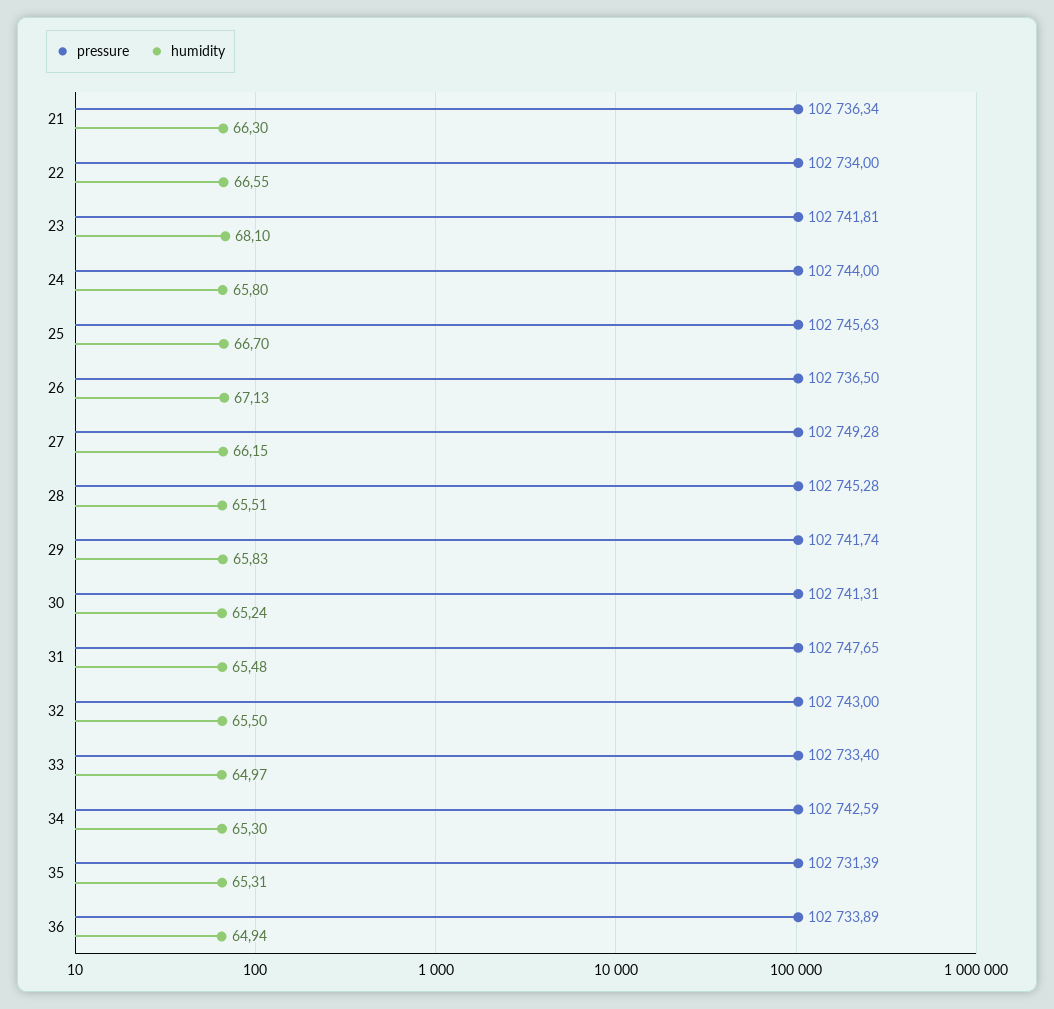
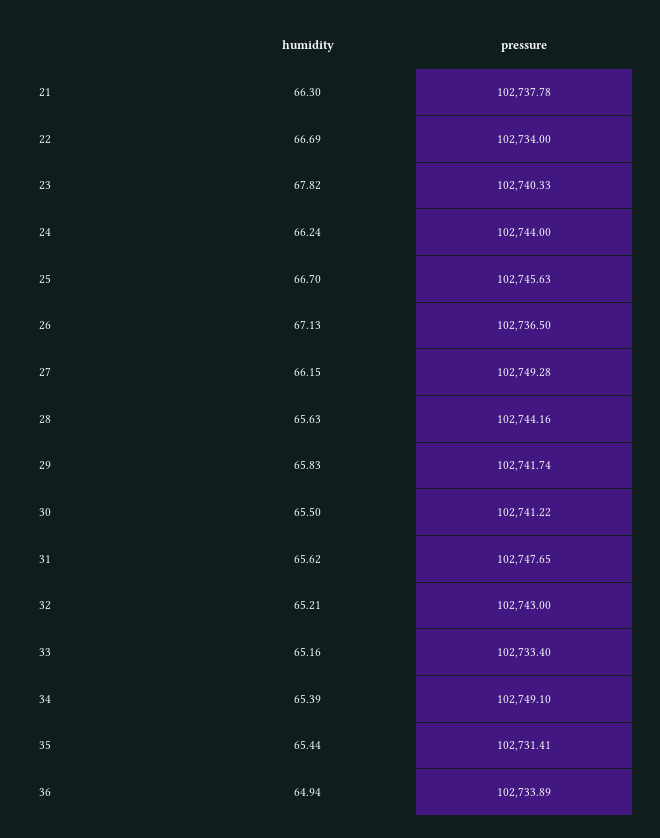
  {
    "pressure": {
-     "21": 102736.34,
+     "21": 102737.78,
      "22": 102734,
-     "23": 102741.81,
+     "23": 102740.33,
      "24": 102744,
      "25": 102745.63,
      "26": 102736.5,
      "27": 102749.28,
-     "28": 102745.28,
+     "28": 102744.16,
      "29": 102741.74,
-     "30": 102741.31,
+     "30": 102741.22,
      "31": 102747.65,
      "32": 102743,
      "33": 102733.4,
-     "34": 102742.59,
+     "34": 102749.1,
-     "35": 102731.39,
+     "35": 102731.41,
      "36": 102733.89
    },
    "humidity": {
      "21": 66.3,
-     "22": 66.55,
+     "22": 66.69,
-     "23": 68.1,
+     "23": 67.82,
-     "24": 65.8,
+     "24": 66.24,
      "25": 66.7,
      "26": 67.13,
      "27": 66.15,
-     "28": 65.51,
+     "28": 65.63,
      "29": 65.83,
-     "30": 65.24,
+     "30": 65.5,
-     "31": 65.48,
+     "31": 65.62,
-     "32": 65.5,
+     "32": 65.21,
-     "33": 64.97,
+     "33": 65.16,
-     "34": 65.3,
+     "34": 65.39,
-     "35": 65.31,
+     "35": 65.44,
      "36": 64.94
    }
  }

